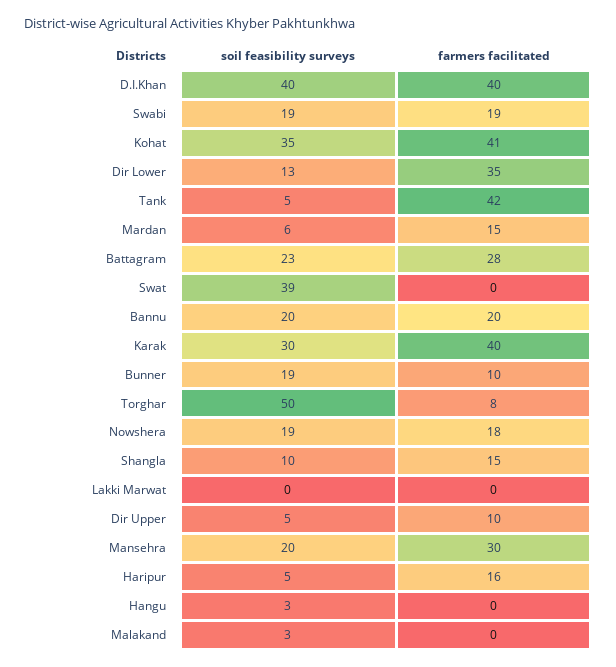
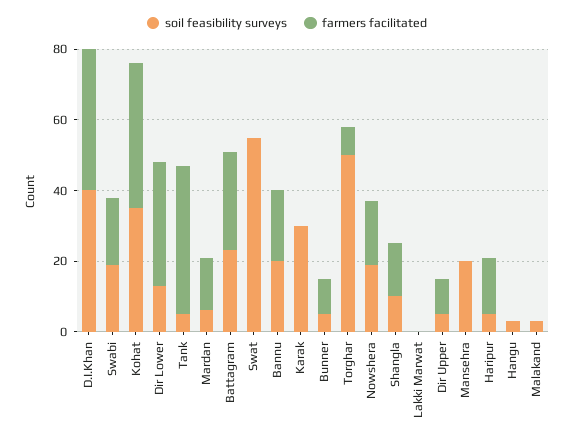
  {
    "soil feasibility surveys": {
      "D.I.Khan": 40,
      "Swabi": 19,
      "Kohat": 35,
      "Dir Lower": 13,
      "Tank": 5,
      "Mardan": 6,
      "Battagram": 23,
-     "Swat": 39,
+     "Swat": 55,
      "Bannu": 20,
      "Karak": 30,
-     "Bunner": 19,
+     "Bunner": 5,
      "Torghar": 50,
      "Nowshera": 19,
      "Shangla": 10,
      "Lakki Marwat": 0,
      "Dir Upper": 5,
      "Mansehra": 20,
      "Haripur": 5,
      "Hangu": 3,
      "Malakand": 3
    },
    "farmers facilitated": {
      "D.I.Khan": 40,
      "Swabi": 19,
      "Kohat": 41,
      "Dir Lower": 35,
      "Tank": 42,
      "Mardan": 15,
      "Battagram": 28,
      "Swat": 0,
      "Bannu": 20,
-     "Karak": 40,
+     "Karak": 0,
      "Bunner": 10,
      "Torghar": 8,
      "Nowshera": 18,
      "Shangla": 15,
      "Lakki Marwat": 0,
      "Dir Upper": 10,
-     "Mansehra": 30,
+     "Mansehra": 0,
      "Haripur": 16,
      "Hangu": 0,
      "Malakand": 0
    }
  }

